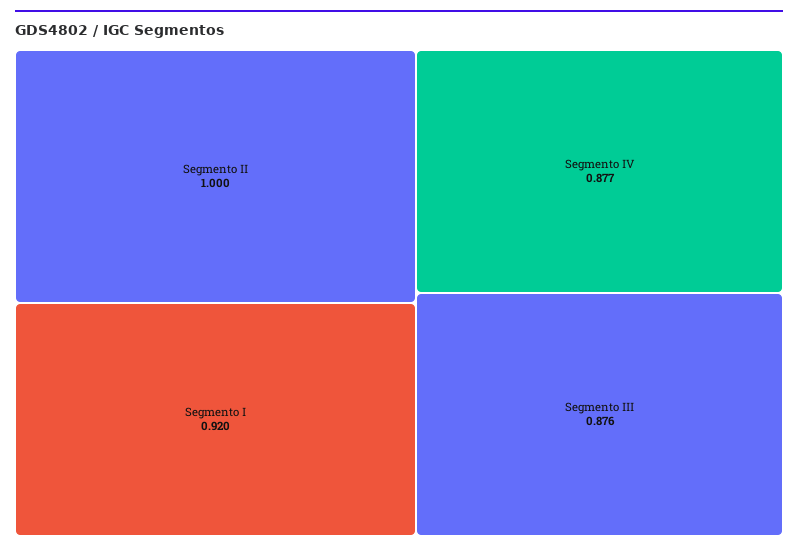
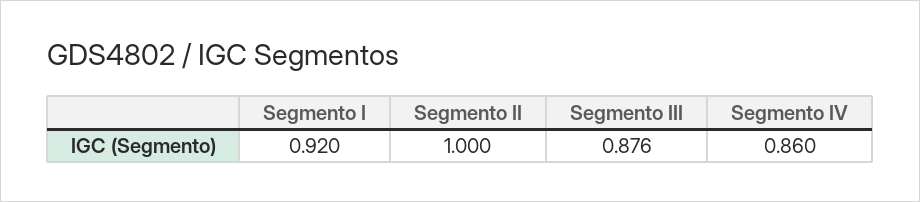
  {
    "Segmento II": 1,
    "Segmento I": 0.92,
-   "Segmento IV": 0.877,
+   "Segmento IV": 0.86,
    "Segmento III": 0.876
  }

